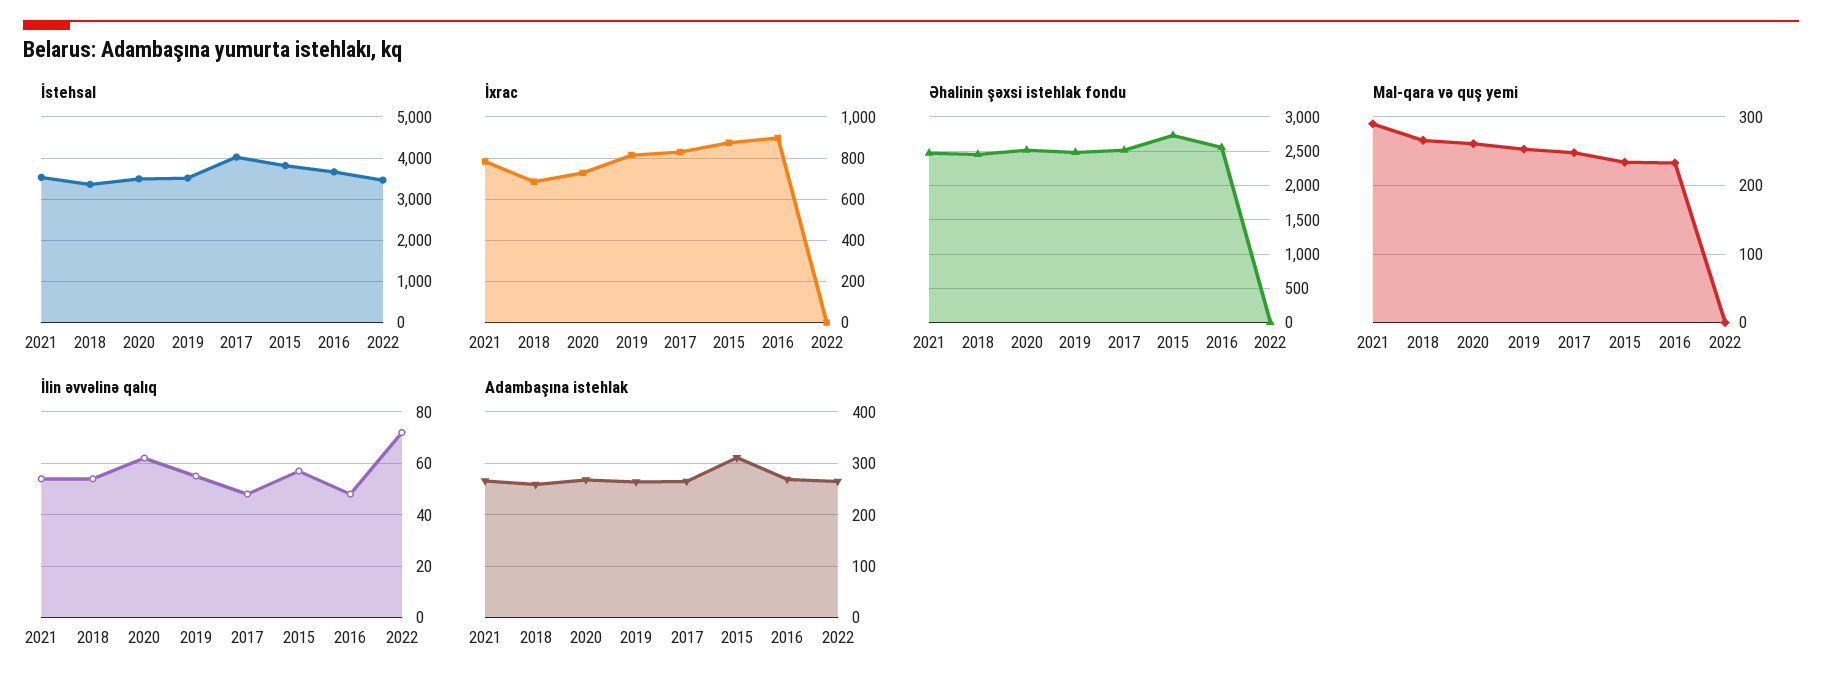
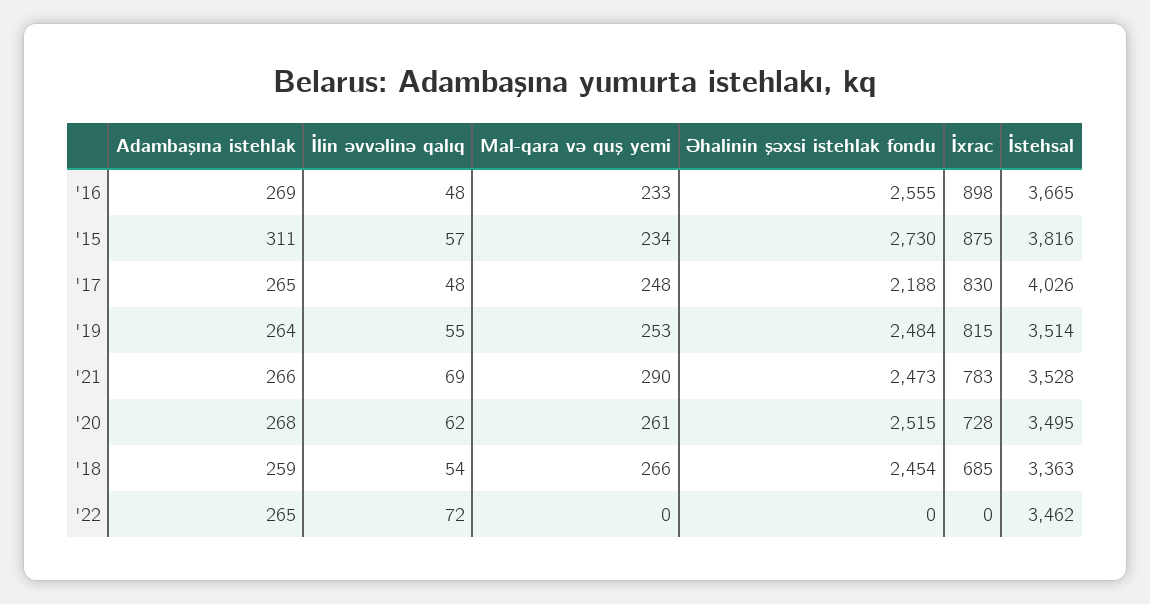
  {
    "İstehsal": {
      "2021": 3528,
      "2018": 3363,
      "2020": 3495,
      "2019": 3514,
      "2017": 4026,
      "2015": 3816,
      "2016": 3665,
      "2022": 3462
    },
    "İxrac": {
      "2021": 783,
      "2018": 685,
      "2020": 728,
      "2019": 815,
      "2017": 830,
      "2015": 875,
      "2016": 898,
      "2022": 0
    },
    "Əhalinin şəxsi istehlak fondu": {
      "2021": 2473,
      "2018": 2454,
      "2020": 2515,
      "2019": 2484,
-     "2017": 2500,
+     "2017": 2188,
      "2015": 2730,
      "2016": 2555,
      "2022": 0
    },
    "Mal-qara və quş yemi": {
      "2021": 290,
      "2018": 266,
      "2020": 261,
      "2019": 253,
      "2017": 248,
      "2015": 234,
      "2016": 233,
      "2022": 0
    },
    "İlin əvvəlinə qalıq": {
-     "2021": 55,
+     "2021": 69,
      "2018": 54,
      "2020": 62,
      "2019": 55,
      "2017": 48,
      "2015": 57,
      "2016": 48,
      "2022": 72
    },
    "Adambaşına istehlak": {
      "2021": 266,
      "2018": 259,
      "2020": 268,
      "2019": 264,
      "2017": 265,
      "2015": 311,
      "2016": 269,
      "2022": 265
    }
  }

